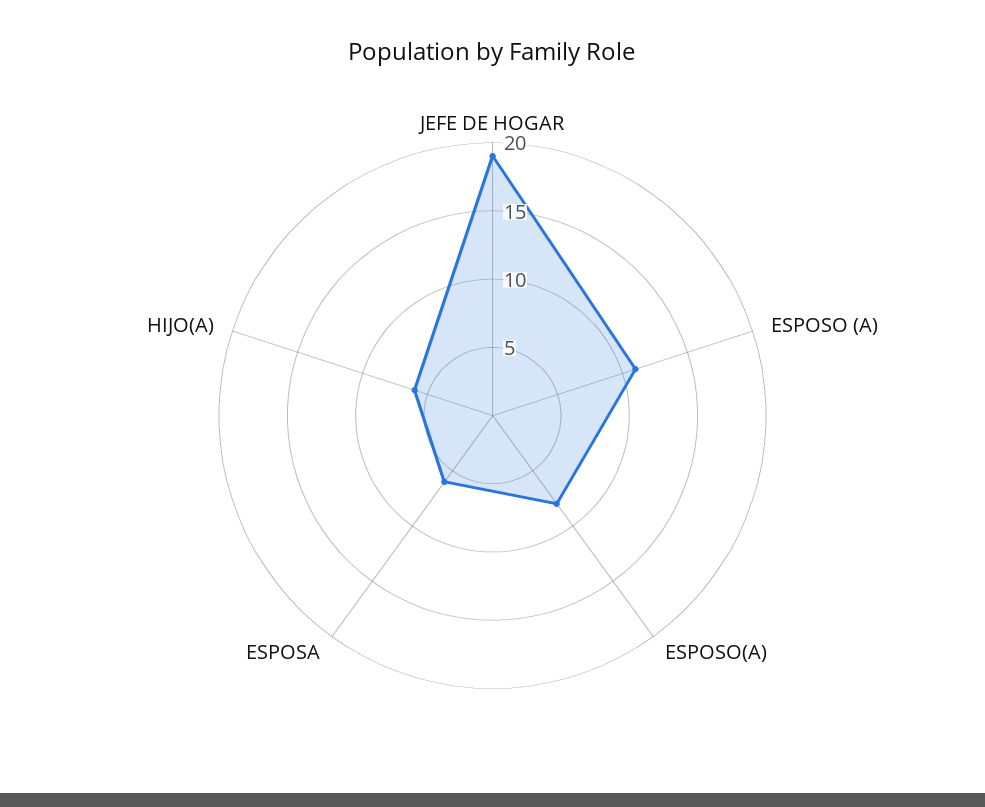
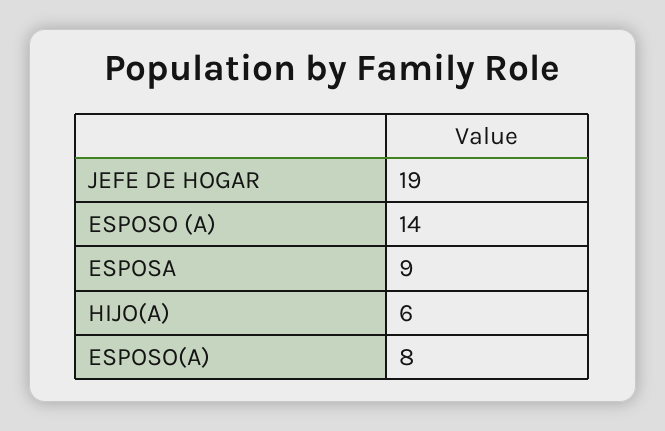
  {
    "JEFE DE HOGAR": 19,
-   "ESPOSO (A)": 11,
+   "ESPOSO (A)": 14,
    "ESPOSO(A)": 8,
-   "ESPOSA": 6,
+   "ESPOSA": 9,
    "HIJO(A)": 6
  }

